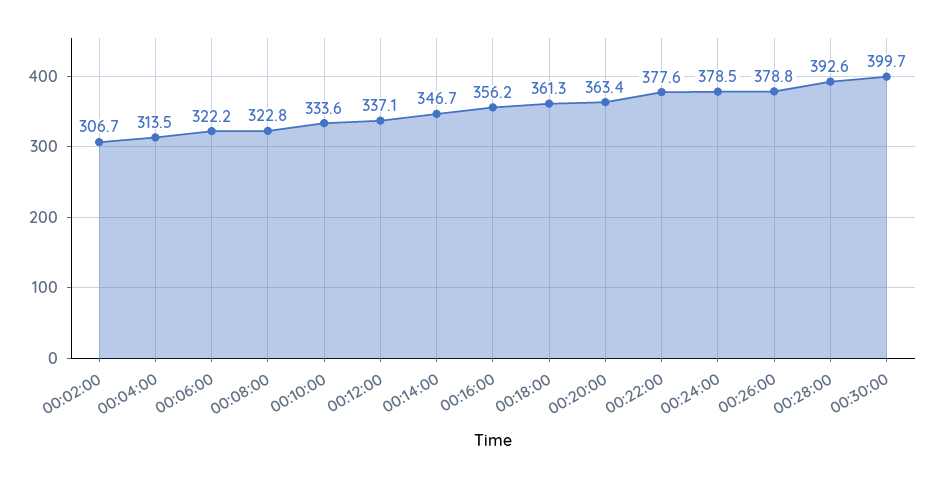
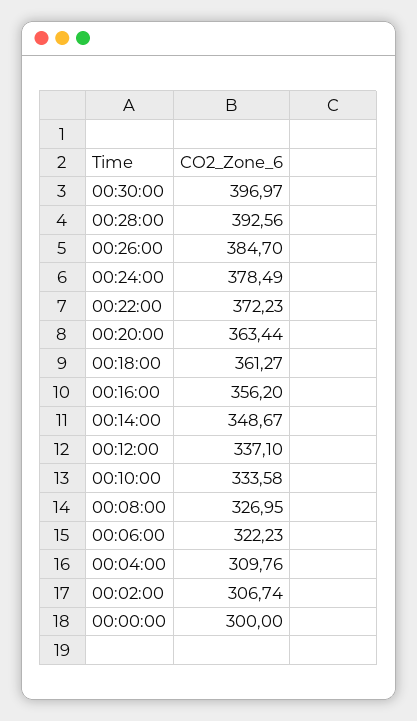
  {
    "00:02:00": 306.74,
-   "00:04:00": 313.5,
+   "00:04:00": 309.76,
    "00:06:00": 322.23,
-   "00:08:00": 322.8,
+   "00:08:00": 326.95,
    "00:10:00": 333.58,
    "00:12:00": 337.1,
-   "00:14:00": 346.7,
+   "00:14:00": 348.67,
    "00:16:00": 356.2,
    "00:18:00": 361.27,
    "00:20:00": 363.44,
-   "00:22:00": 377.6,
+   "00:22:00": 372.23,
    "00:24:00": 378.49,
-   "00:26:00": 378.8,
+   "00:26:00": 384.7,
    "00:28:00": 392.56,
-   "00:30:00": 399.7
+   "00:30:00": 396.97,
+   "00:00:00": 300
  }

